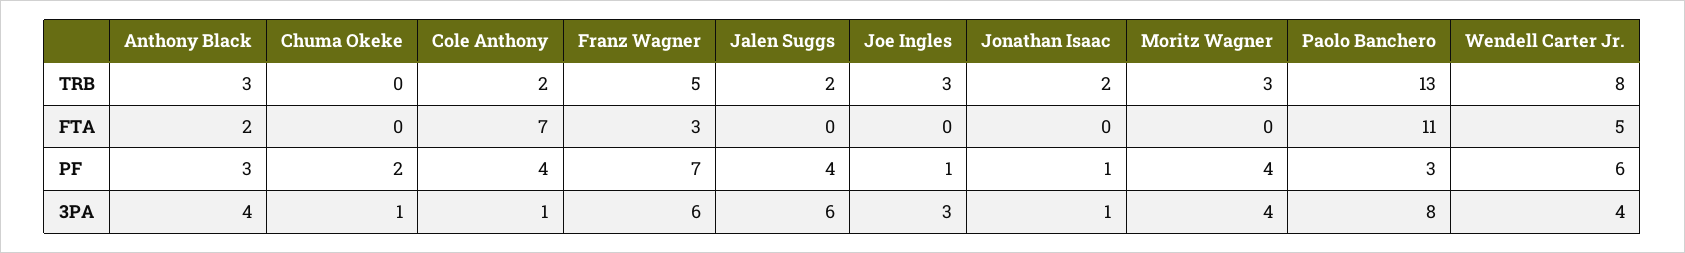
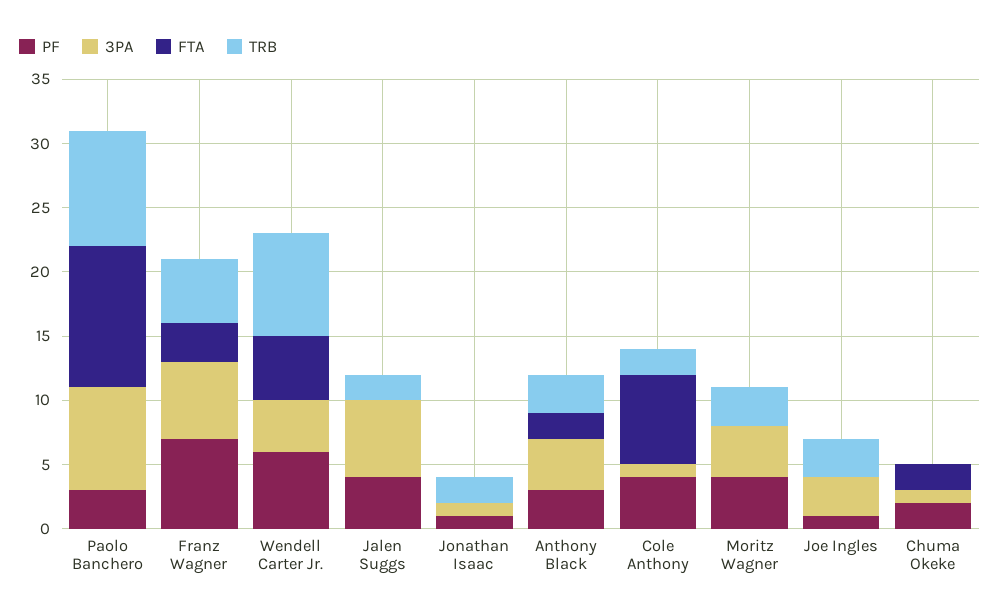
  {
    "TRB": {
      "Anthony Black": 3,
      "Chuma Okeke": 0,
      "Cole Anthony": 2,
      "Franz Wagner": 5,
      "Jalen Suggs": 2,
      "Joe Ingles": 3,
      "Jonathan Isaac": 2,
      "Moritz Wagner": 3,
-     "Paolo Banchero": 13,
+     "Paolo Banchero": 9,
      "Wendell Carter Jr.": 8
    },
    "FTA": {
      "Anthony Black": 2,
-     "Chuma Okeke": 0,
+     "Chuma Okeke": 2,
      "Cole Anthony": 7,
      "Franz Wagner": 3,
      "Jalen Suggs": 0,
      "Joe Ingles": 0,
      "Jonathan Isaac": 0,
      "Moritz Wagner": 0,
      "Paolo Banchero": 11,
      "Wendell Carter Jr.": 5
    },
    "PF": {
      "Anthony Black": 3,
      "Chuma Okeke": 2,
      "Cole Anthony": 4,
      "Franz Wagner": 7,
      "Jalen Suggs": 4,
      "Joe Ingles": 1,
      "Jonathan Isaac": 1,
      "Moritz Wagner": 4,
      "Paolo Banchero": 3,
      "Wendell Carter Jr.": 6
    },
    "3PA": {
      "Anthony Black": 4,
      "Chuma Okeke": 1,
      "Cole Anthony": 1,
      "Franz Wagner": 6,
      "Jalen Suggs": 6,
      "Joe Ingles": 3,
      "Jonathan Isaac": 1,
      "Moritz Wagner": 4,
      "Paolo Banchero": 8,
      "Wendell Carter Jr.": 4
    }
  }

